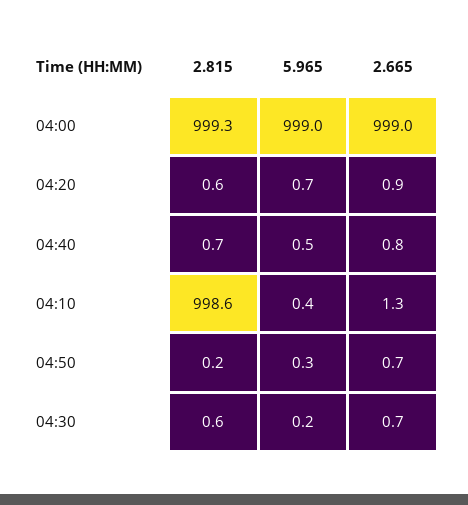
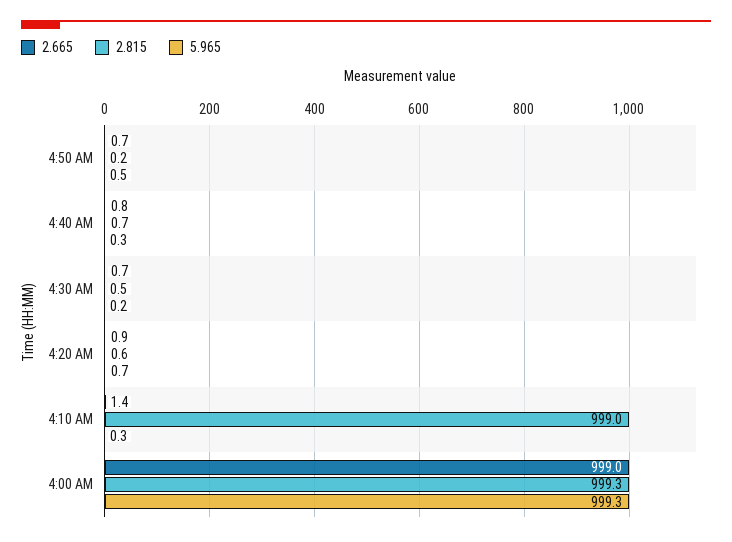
  {
    "2.815": {
      "04:00": 999.3,
      "04:20": 0.6,
      "04:40": 0.7,
-     "04:10": 998.6,
+     "04:10": 999,
      "04:50": 0.2,
-     "04:30": 0.6
+     "04:30": 0.5
    },
    "5.965": {
-     "04:00": 999,
+     "04:00": 999.3,
      "04:20": 0.7,
-     "04:40": 0.5,
+     "04:40": 0.3,
-     "04:10": 0.4,
+     "04:10": 0.3,
-     "04:50": 0.3,
+     "04:50": 0.5,
      "04:30": 0.2
    },
    "2.665": {
      "04:00": 999,
      "04:20": 0.9,
      "04:40": 0.8,
-     "04:10": 1.3,
+     "04:10": 1.4,
      "04:50": 0.7,
      "04:30": 0.7
    }
  }

